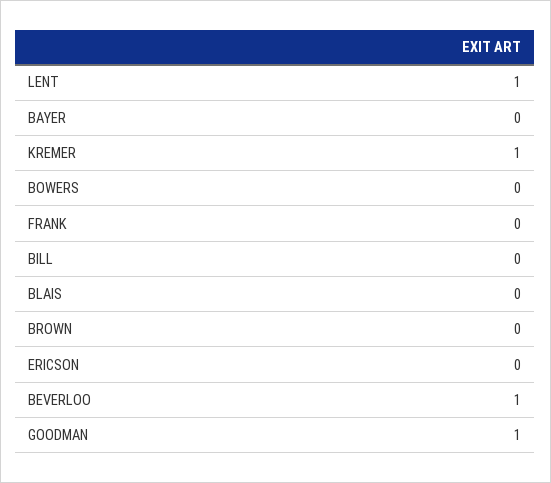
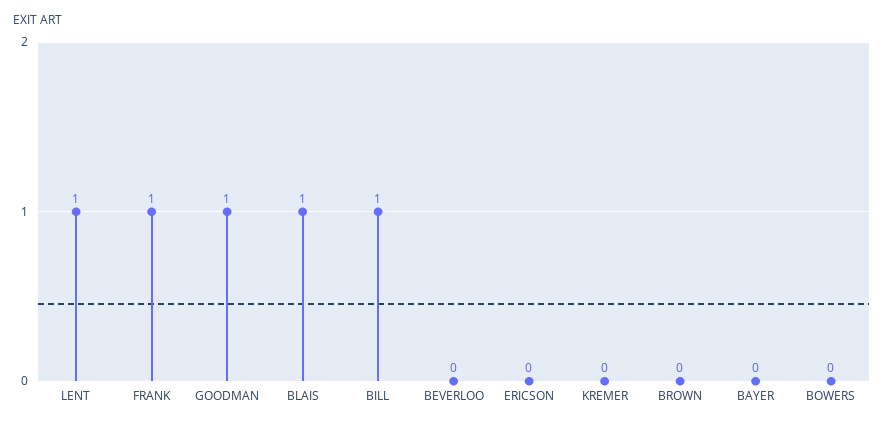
  {
    "LENT": 1,
    "BAYER": 0,
-   "KREMER": 1,
+   "KREMER": 0,
    "BOWERS": 0,
-   "FRANK": 0,
+   "FRANK": 1,
-   "BILL": 0,
+   "BILL": 1,
-   "BLAIS": 0,
+   "BLAIS": 1,
    "BROWN": 0,
    "ERICSON": 0,
-   "BEVERLOO": 1,
+   "BEVERLOO": 0,
    "GOODMAN": 1
  }

